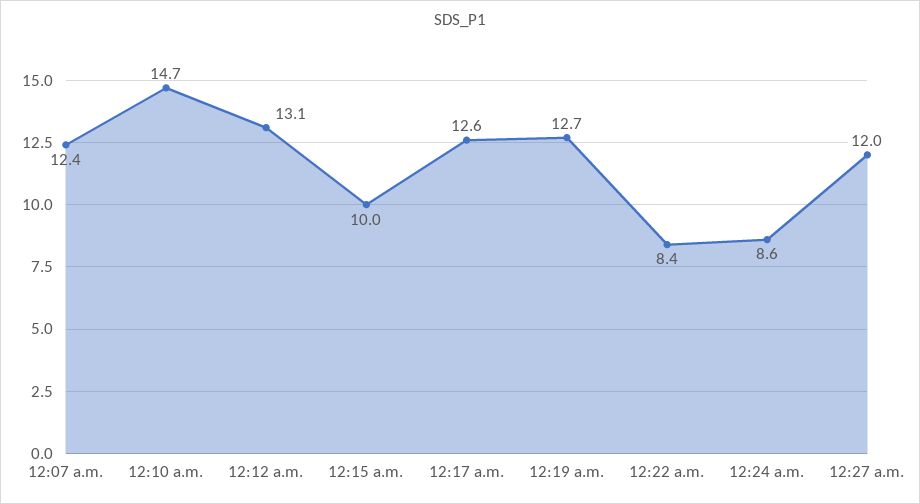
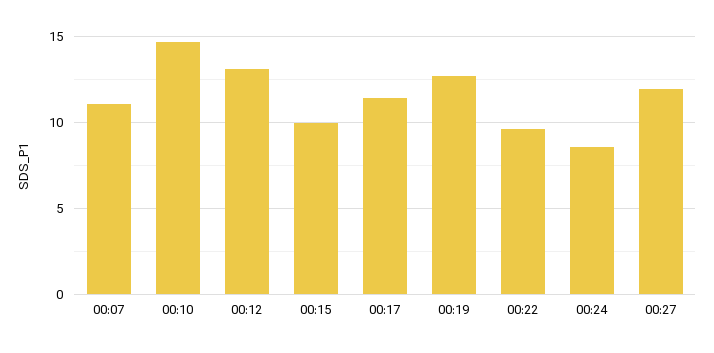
  {
-   "12:07 a.m.": 12.4,
+   "12:07 a.m.": 11,
    "12:10 a.m.": 14.7,
    "12:12 a.m.": 13.1,
    "12:15 a.m.": 10,
-   "12:17 a.m.": 12.6,
+   "12:17 a.m.": 11.5,
    "12:19 a.m.": 12.7,
-   "12:22 a.m.": 8.4,
+   "12:22 a.m.": 9.5,
    "12:24 a.m.": 8.6,
    "12:27 a.m.": 12
  }

